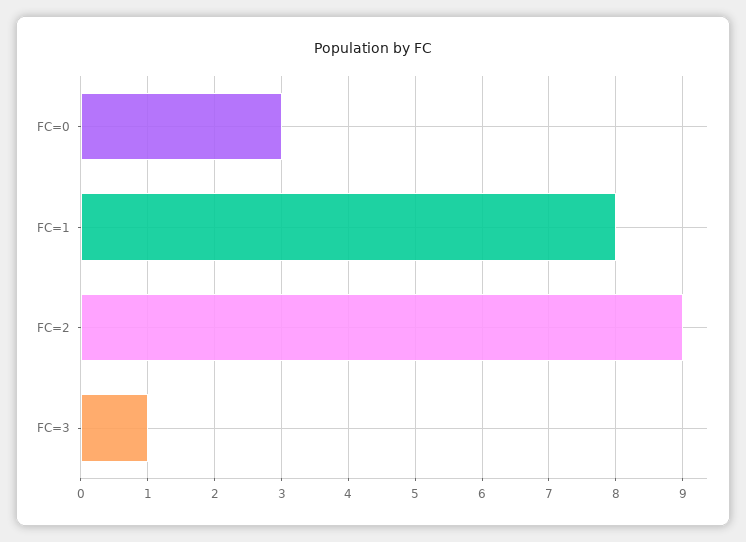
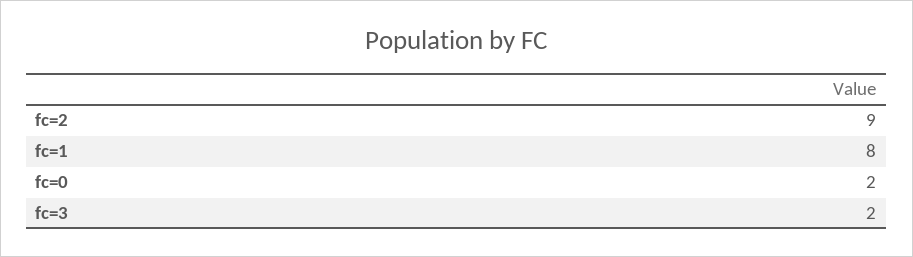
  {
-   "FC=0": 3,
+   "FC=0": 2,
    "FC=1": 8,
    "FC=2": 9,
-   "FC=3": 1
+   "FC=3": 2
  }

